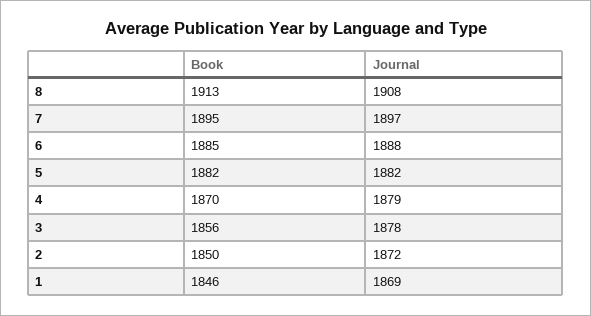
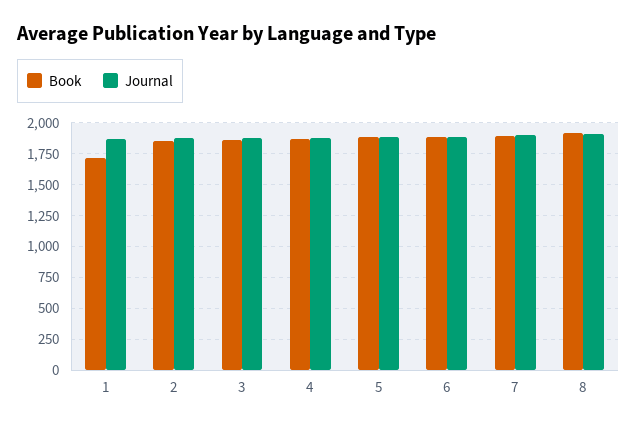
  {
    "Book": {
      "8": 1913,
      "7": 1895,
      "6": 1885,
      "5": 1882,
      "4": 1870,
      "3": 1856,
      "2": 1850,
-     "1": 1846
+     "1": 1700
    },
    "Journal": {
      "8": 1908,
      "7": 1897,
      "6": 1888,
      "5": 1882,
      "4": 1879,
      "3": 1878,
      "2": 1872,
      "1": 1869
    }
  }

